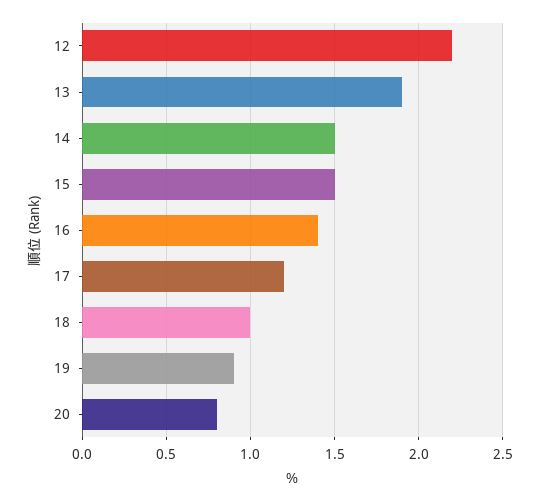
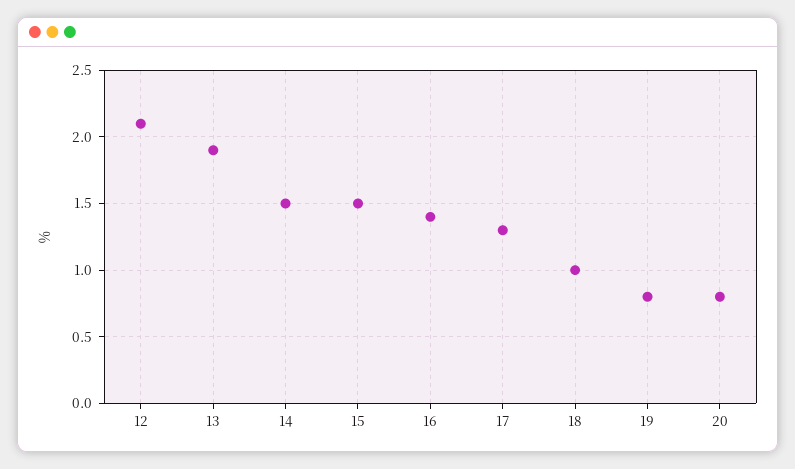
  {
-   "12": 2.2,
+   "12": 2.1,
    "13": 1.9,
    "14": 1.5,
    "15": 1.5,
    "16": 1.4,
-   "17": 1.2,
+   "17": 1.3,
    "18": 1,
-   "19": 0.9,
+   "19": 0.8,
    "20": 0.8
  }

